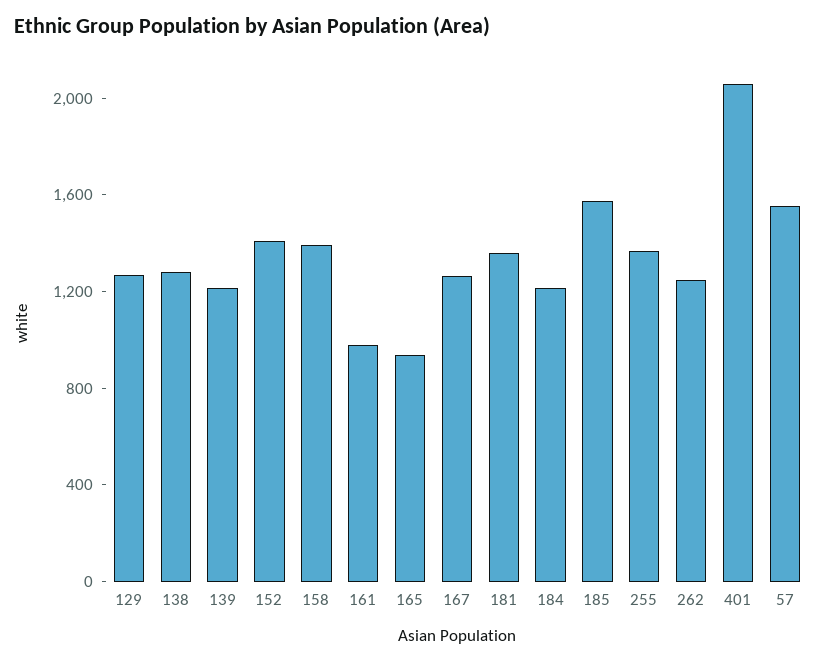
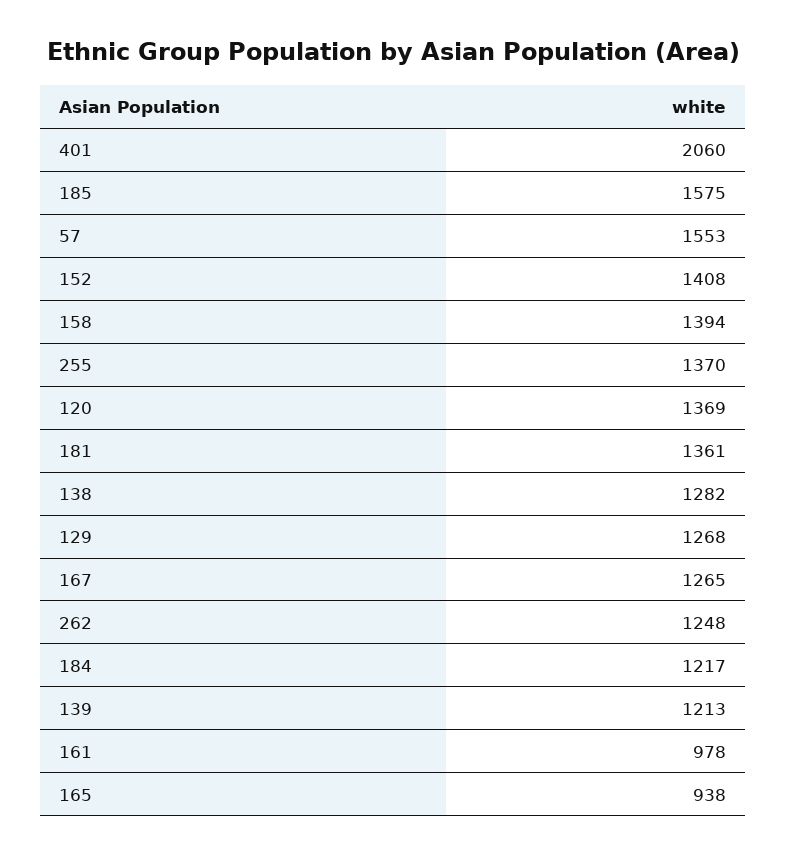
  {
    "129": 1268,
    "138": 1282,
    "139": 1213,
    "152": 1408,
    "158": 1394,
    "161": 978,
    "165": 938,
    "167": 1265,
    "181": 1361,
    "184": 1217,
    "185": 1575,
    "255": 1370,
    "262": 1248,
    "401": 2060,
-   "57": 1553
+   "57": 1553,
+   "120": 1369
  }

